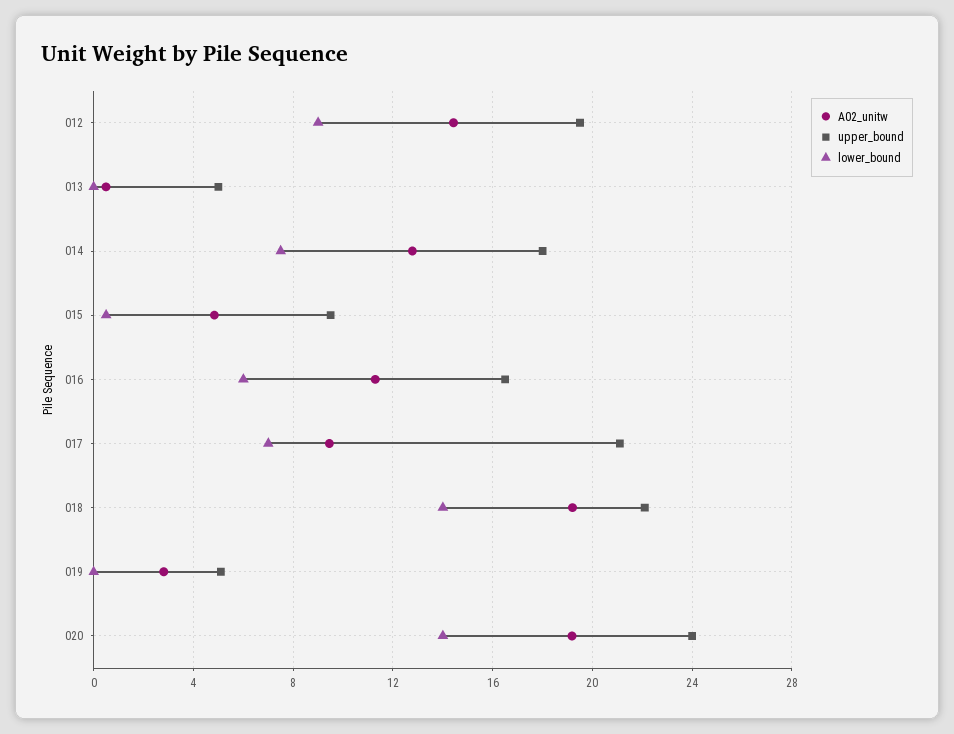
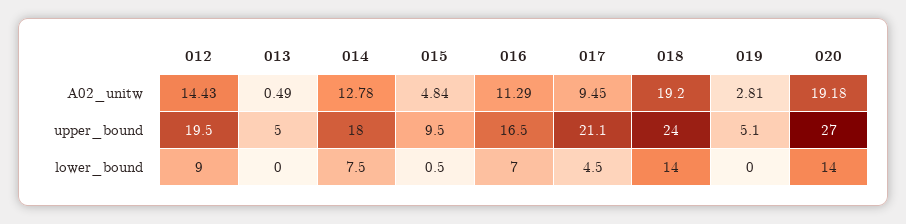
  {
    "A02_unitw": {
      "012": 14.43,
      "013": 0.49,
      "014": 12.78,
      "015": 4.84,
      "016": 11.29,
      "017": 9.45,
      "018": 19.2,
      "019": 2.81,
      "020": 19.18
    },
    "upper_bound": {
      "012": 19.5,
      "013": 5,
      "014": 18,
      "015": 9.5,
      "016": 16.5,
      "017": 21.1,
-     "018": 22,
+     "018": 24,
      "019": 5.1,
-     "020": 24
+     "020": 27
    },
    "lower_bound": {
      "012": 9,
      "013": 0,
      "014": 7.5,
      "015": 0.5,
-     "016": 6,
+     "016": 7,
-     "017": 7,
+     "017": 4.5,
      "018": 14,
      "019": 0,
      "020": 14
    }
  }

